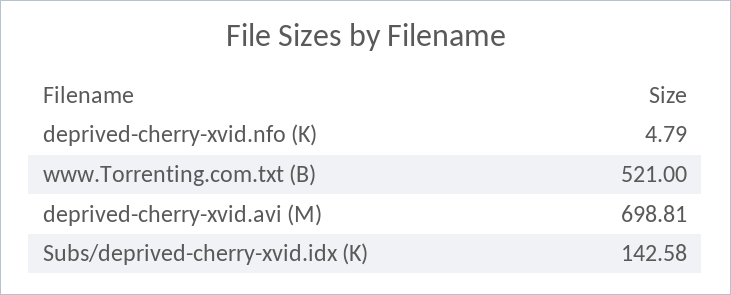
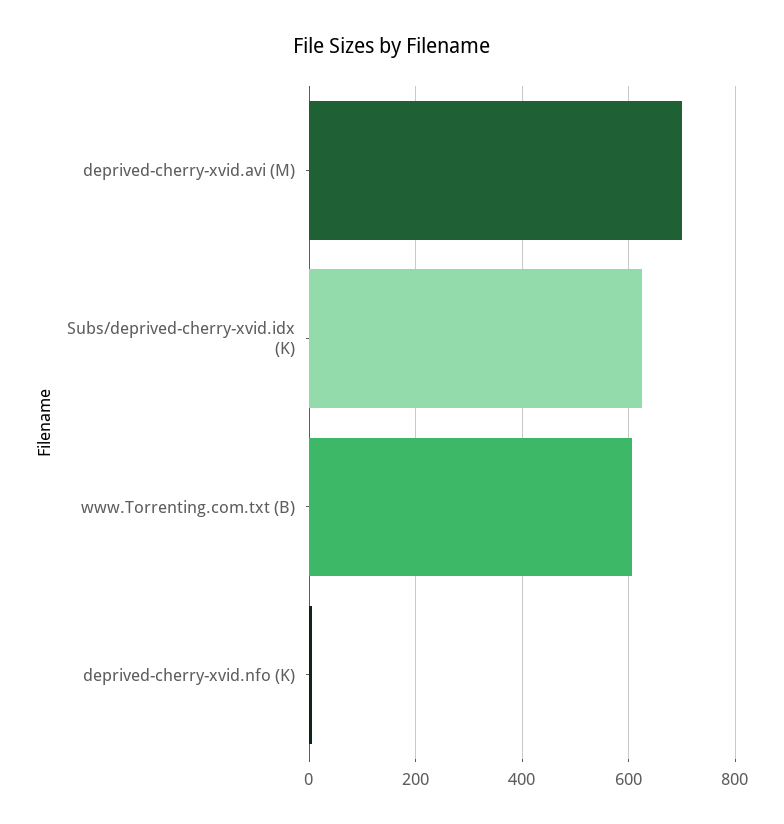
  {
    "deprived-cherry-xvid.nfo (K)": 4.79,
-   "www.Torrenting.com.txt (B)": 521,
+   "www.Torrenting.com.txt (B)": 600,
    "deprived-cherry-xvid.avi (M)": 698.81,
-   "Subs/deprived-cherry-xvid.idx (K)": 142.58
+   "Subs/deprived-cherry-xvid.idx (K)": 620
  }

